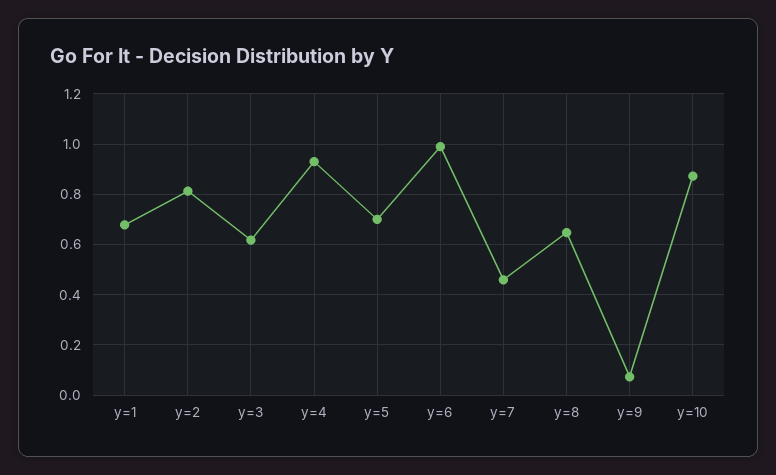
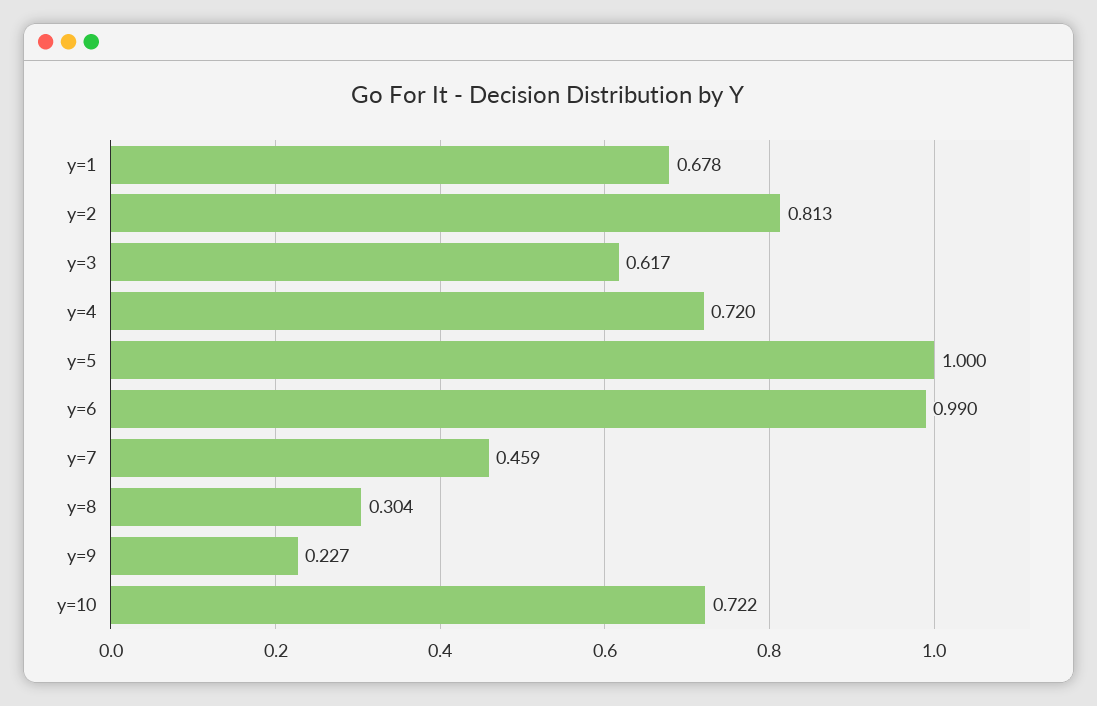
  {
    "y=1": 0.678,
    "y=2": 0.813,
    "y=3": 0.617,
-   "y=4": 0.925,
+   "y=4": 0.72,
-   "y=5": 0.7,
+   "y=5": 1,
    "y=6": 0.99,
    "y=7": 0.459,
-   "y=8": 0.65,
+   "y=8": 0.304,
-   "y=9": 0.075,
+   "y=9": 0.227,
-   "y=10": 0.875
+   "y=10": 0.722
  }

